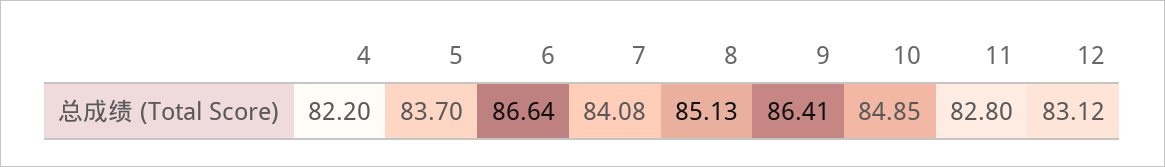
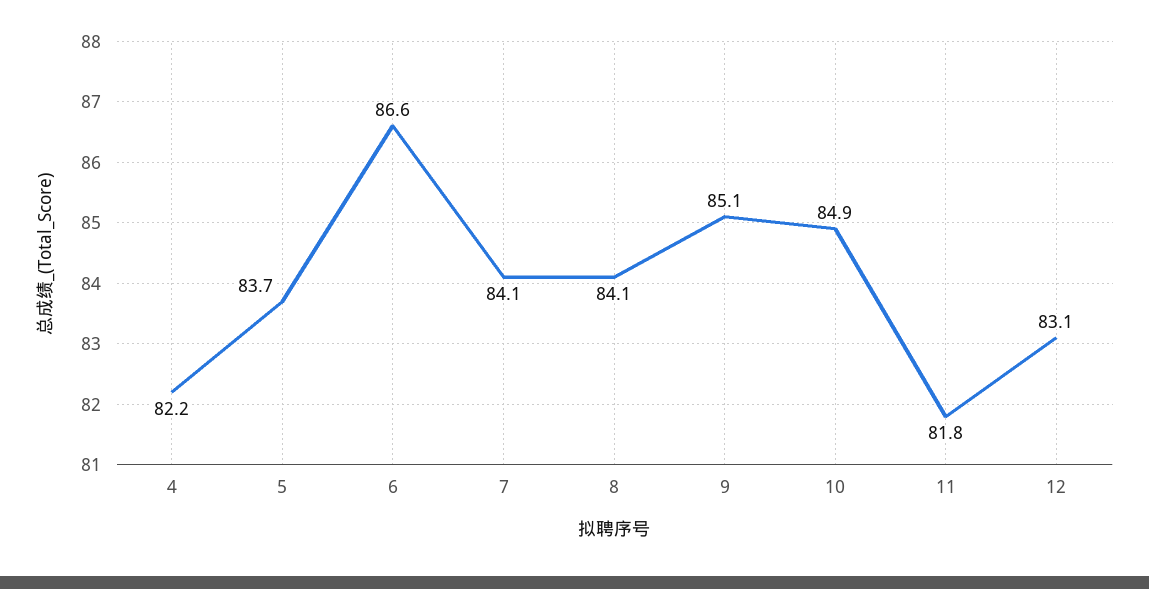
  {
    "4": 82.2,
    "5": 83.7,
    "6": 86.64,
    "7": 84.08,
-   "8": 85.13,
+   "8": 84.1,
-   "9": 86.41,
+   "9": 85.1,
    "10": 84.85,
-   "11": 82.8,
+   "11": 81.8,
    "12": 83.12
  }

